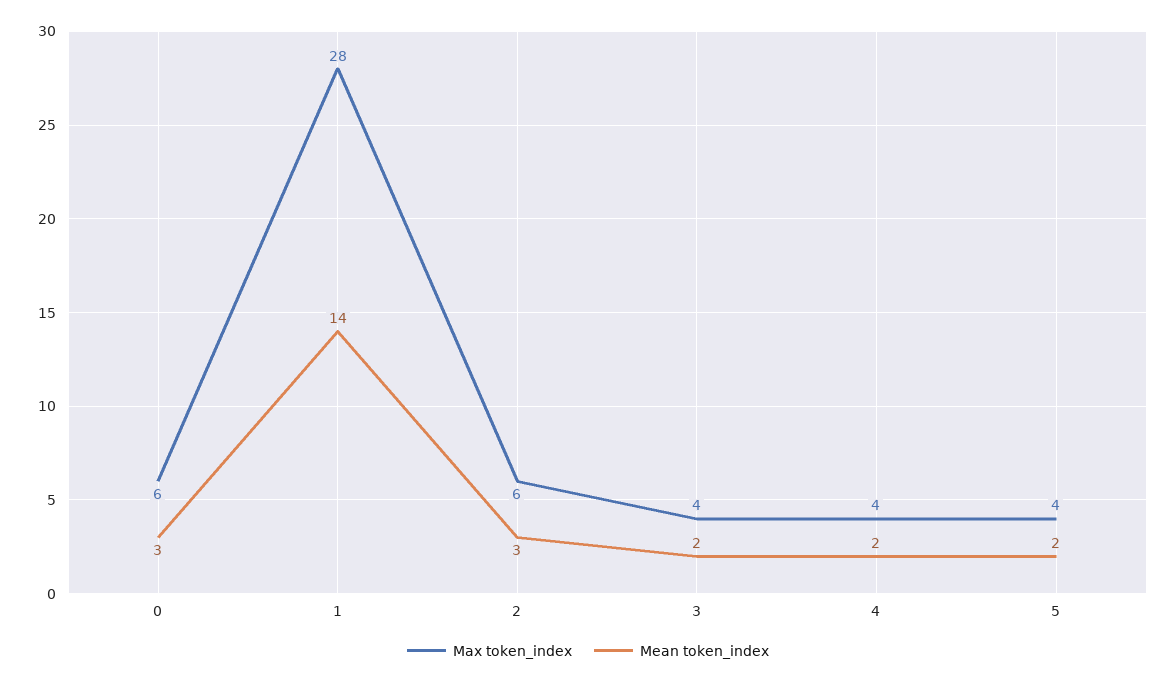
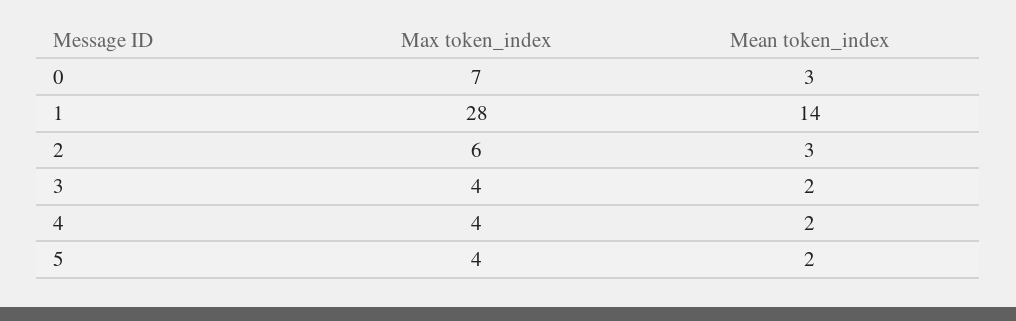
  {
    "Max token_index": {
-     "0": 6,
+     "0": 7,
      "1": 28,
      "2": 6,
      "3": 4,
      "4": 4,
      "5": 4
    },
    "Mean token_index": {
      "0": 3,
      "1": 14,
      "2": 3,
      "3": 2,
      "4": 2,
      "5": 2
    }
  }

